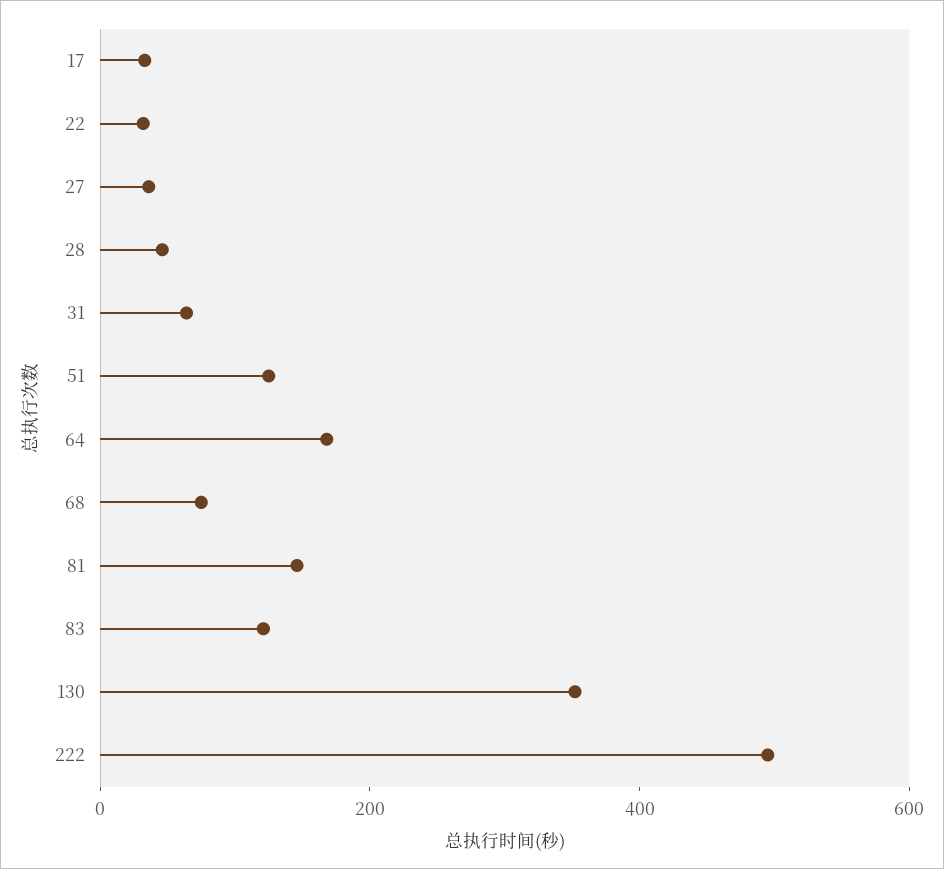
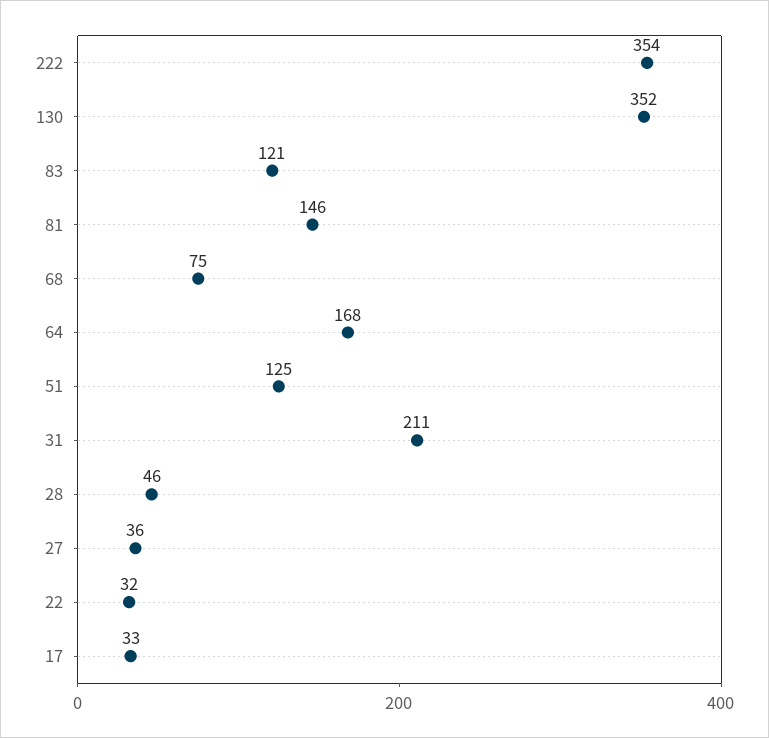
  {
    "17": 33,
    "22": 32,
    "27": 36,
    "28": 46,
-   "31": 50,
+   "31": 211,
    "51": 125,
    "64": 168,
    "68": 75,
    "81": 146,
    "83": 121,
    "130": 352,
-   "222": 500
+   "222": 354
  }

